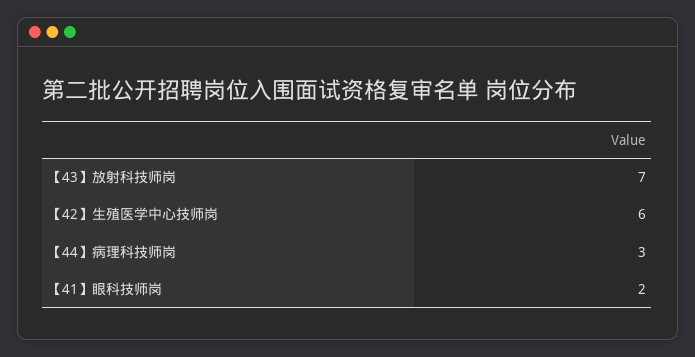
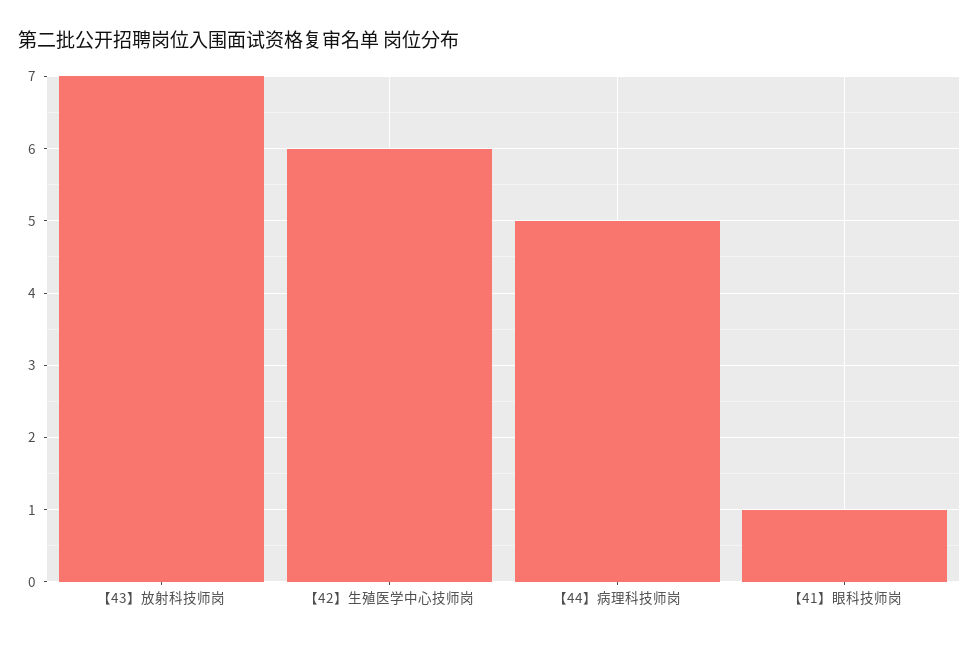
  {
    "【43】放射科技师岗": 7,
    "【42】生殖医学中心技师岗": 6,
-   "【44】病理科技师岗": 3,
+   "【44】病理科技师岗": 5,
-   "【41】眼科技师岗": 2
+   "【41】眼科技师岗": 1
  }

